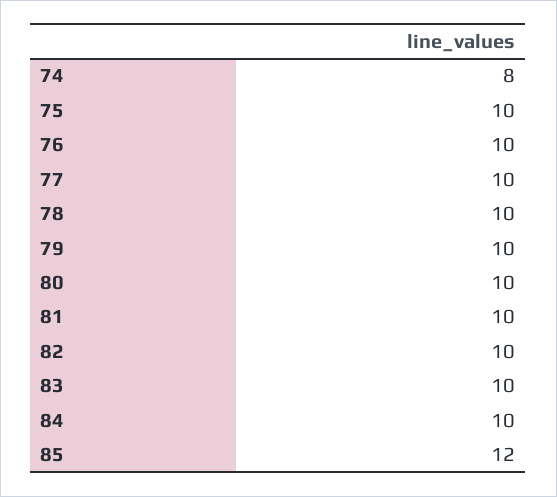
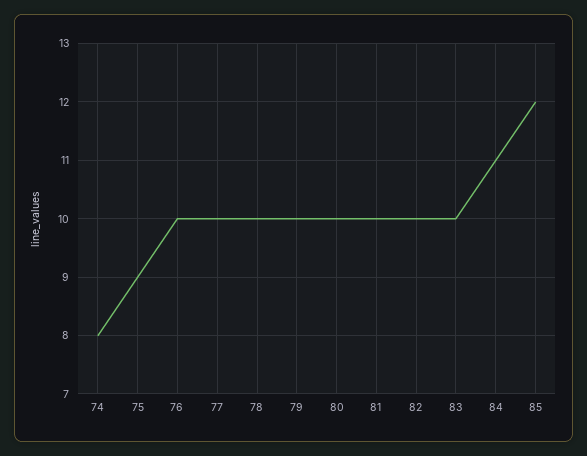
  {
    "74": 8,
-   "75": 10,
+   "75": 9,
    "76": 10,
    "77": 10,
    "78": 10,
    "79": 10,
    "80": 10,
    "81": 10,
    "82": 10,
    "83": 10,
-   "84": 10,
+   "84": 11,
    "85": 12
  }

